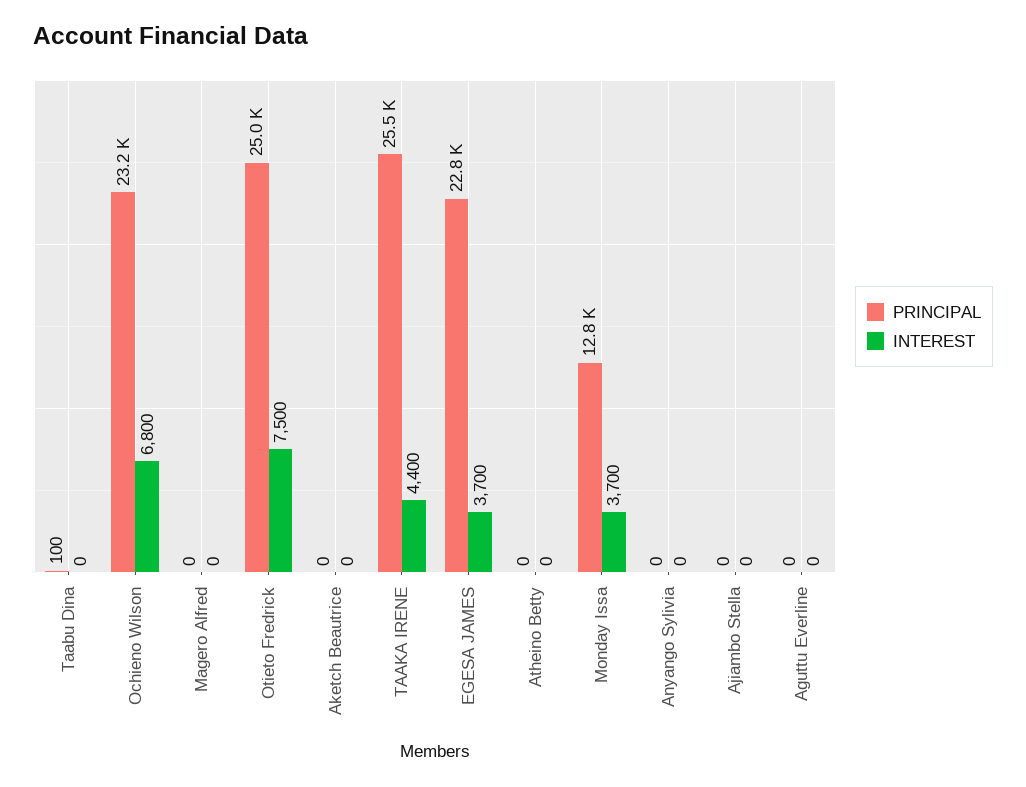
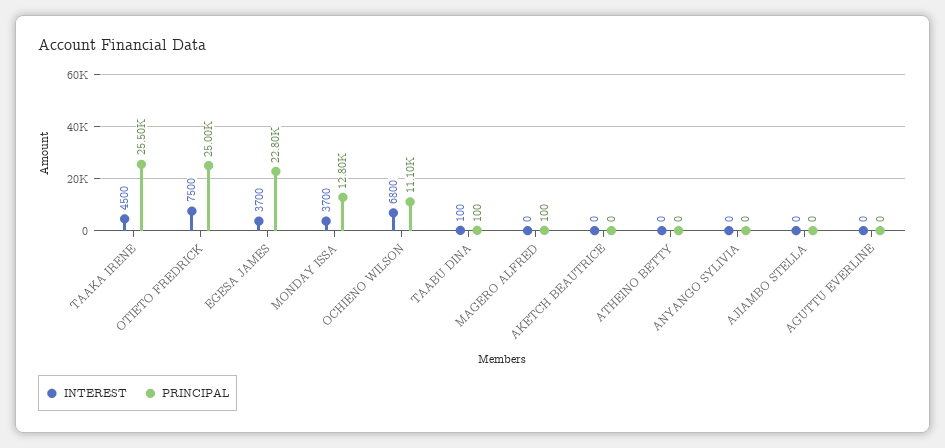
  {
    "PRINCIPAL": {
      "Taabu Dina": 100,
-     "Ochieno Wilson": 23200,
+     "Ochieno Wilson": 11100,
-     "Magero Alfred": 0,
+     "Magero Alfred": 100,
      "Otieto Fredrick": 25000,
      "Aketch Beautrice": 0,
      "TAAKA IRENE": 25500,
      "EGESA JAMES": 22800,
      "Atheino Betty": 0,
      "Monday Issa": 12800,
      "Anyango Sylivia": 0,
      "Ajiambo Stella": 0,
      "Aguttu Everline": 0
    },
    "INTEREST": {
-     "Taabu Dina": 0,
+     "Taabu Dina": 100,
      "Ochieno Wilson": 6800,
      "Magero Alfred": 0,
      "Otieto Fredrick": 7500,
      "Aketch Beautrice": 0,
-     "TAAKA IRENE": 4400,
+     "TAAKA IRENE": 4500,
      "EGESA JAMES": 3700,
      "Atheino Betty": 0,
      "Monday Issa": 3700,
      "Anyango Sylivia": 0,
      "Ajiambo Stella": 0,
      "Aguttu Everline": 0
    }
  }

